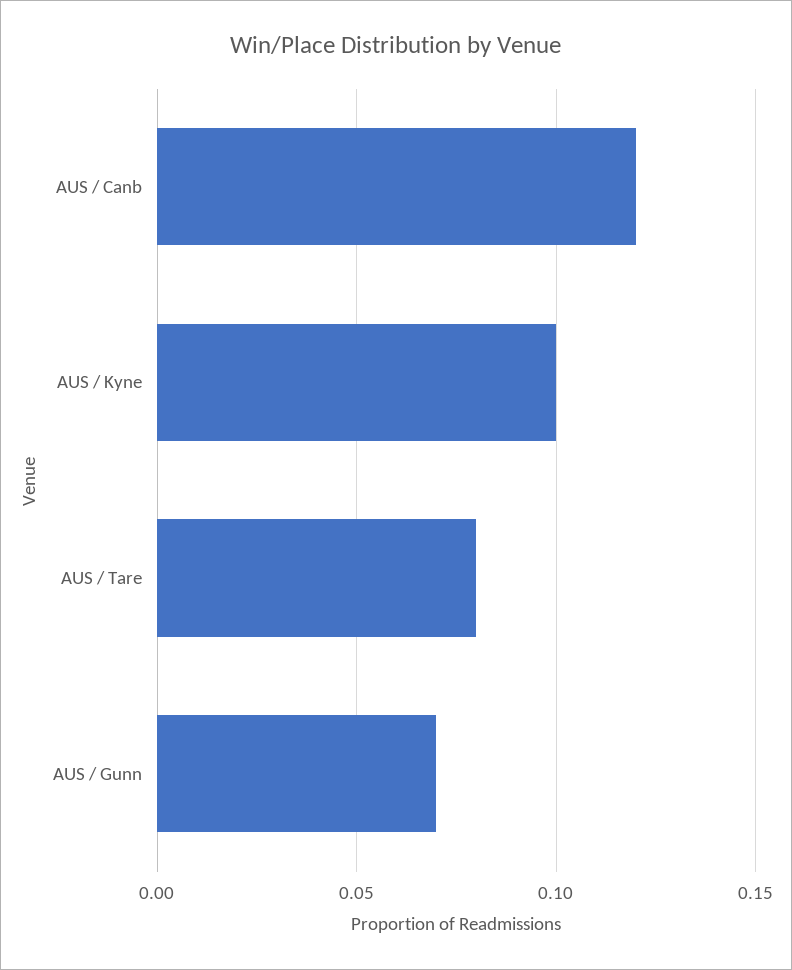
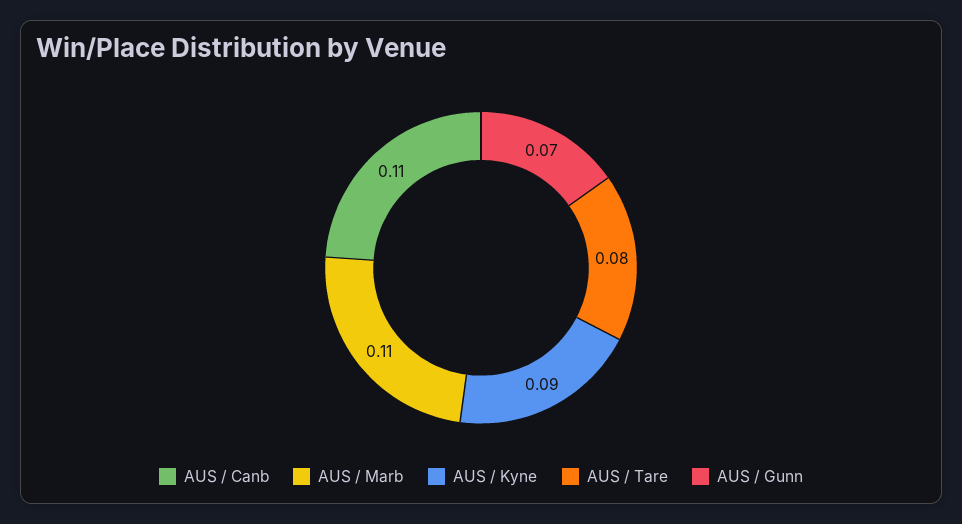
  {
-   "AUS / Canb": 0.12,
+   "AUS / Canb": 0.11,
-   "AUS / Kyne": 0.1,
+   "AUS / Kyne": 0.09,
    "AUS / Tare": 0.08,
-   "AUS / Gunn": 0.07
+   "AUS / Gunn": 0.07,
+   "AUS / Marb": 0.11
  }

